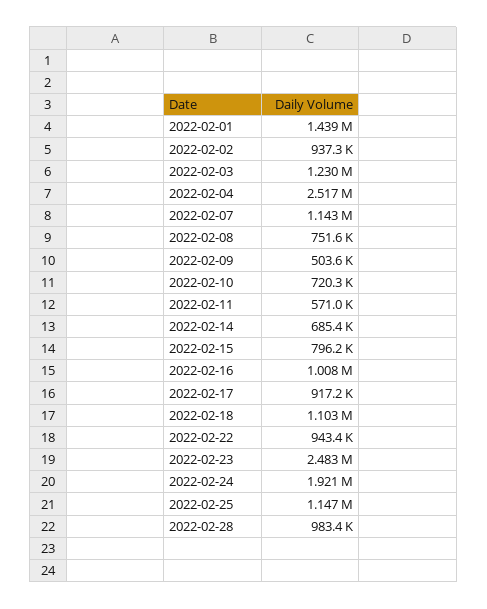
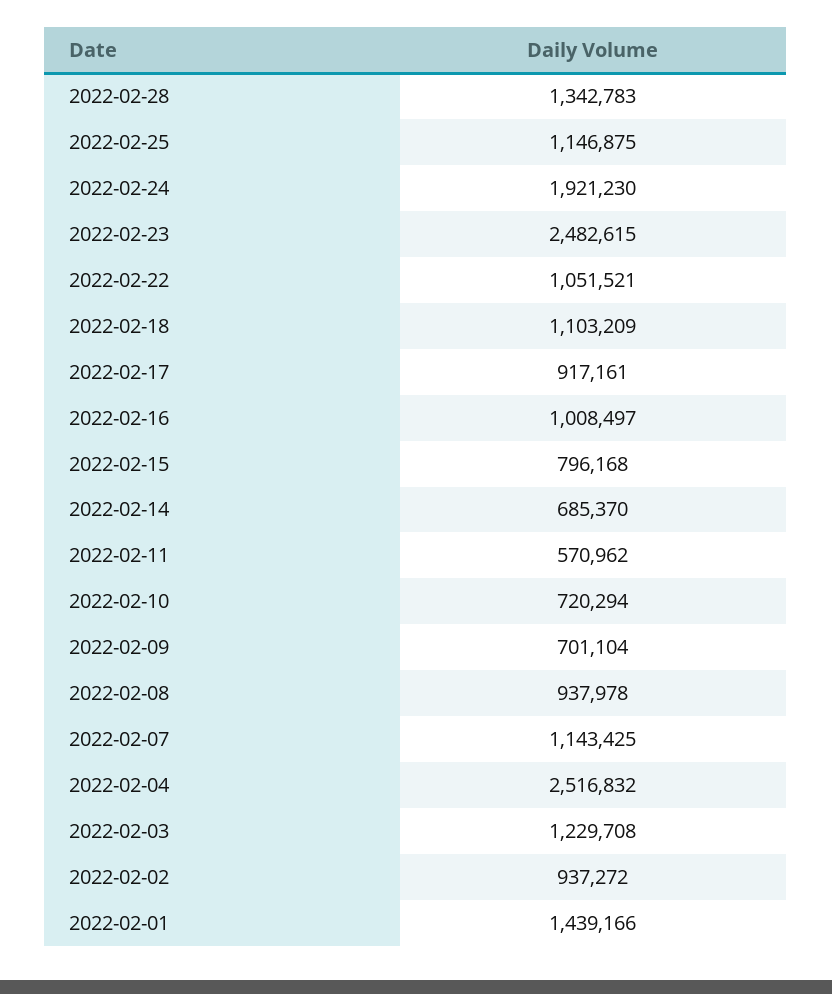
  {
    "2022-02-01": 1439166,
    "2022-02-02": 937272,
    "2022-02-03": 1229708,
    "2022-02-04": 2516832,
    "2022-02-07": 1143425,
-   "2022-02-08": 751600,
+   "2022-02-08": 937978,
-   "2022-02-09": 503600,
+   "2022-02-09": 701104,
    "2022-02-10": 720294,
    "2022-02-11": 570962,
    "2022-02-14": 685370,
    "2022-02-15": 796168,
    "2022-02-16": 1008497,
    "2022-02-17": 917161,
    "2022-02-18": 1103209,
-   "2022-02-22": 943400,
+   "2022-02-22": 1051521,
    "2022-02-23": 2482615,
    "2022-02-24": 1921230,
    "2022-02-25": 1146875,
-   "2022-02-28": 983400
+   "2022-02-28": 1342783
  }

